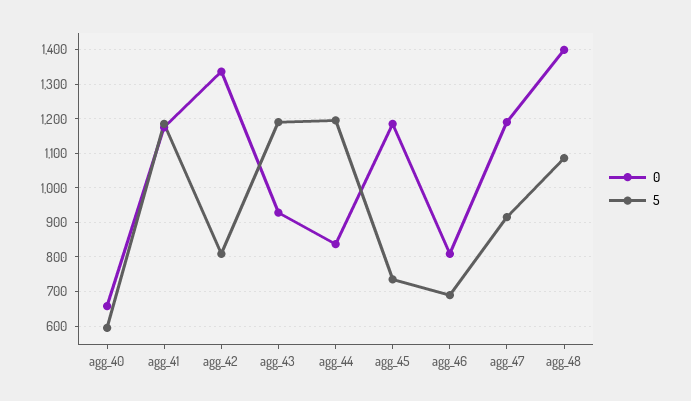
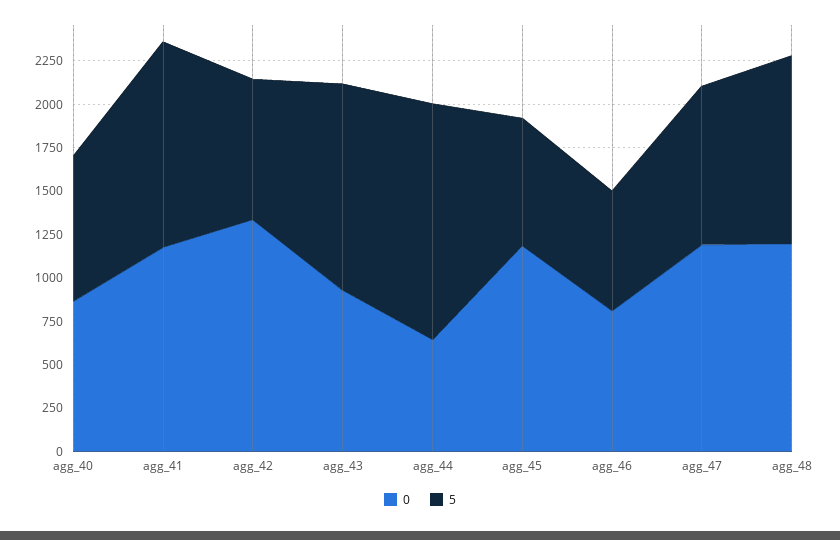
  {
    "0": {
-     "agg_40": 660,
+     "agg_40": 850,
      "agg_41": 1180,
      "agg_42": 1340,
      "agg_43": 920,
-     "agg_44": 840,
+     "agg_44": 650,
      "agg_45": 1180,
      "agg_46": 800,
      "agg_47": 1200,
-     "agg_48": 1400
+     "agg_48": 1200
    },
    "5": {
-     "agg_40": 600,
+     "agg_40": 850,
      "agg_41": 1180,
      "agg_42": 800,
      "agg_43": 1200,
-     "agg_44": 1200,
+     "agg_44": 1350,
      "agg_45": 740,
      "agg_46": 700,
      "agg_47": 920,
      "agg_48": 1080
    }
  }

